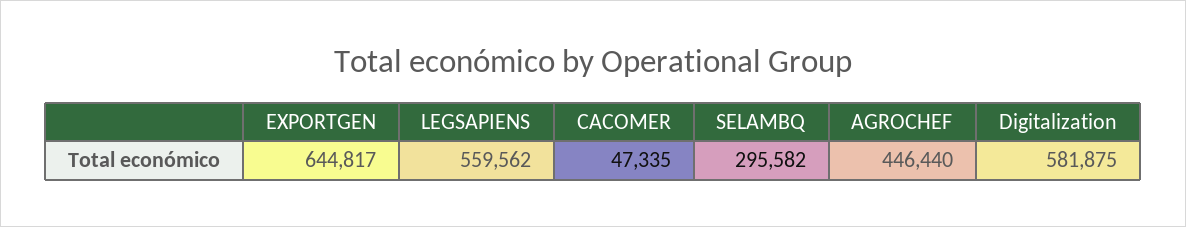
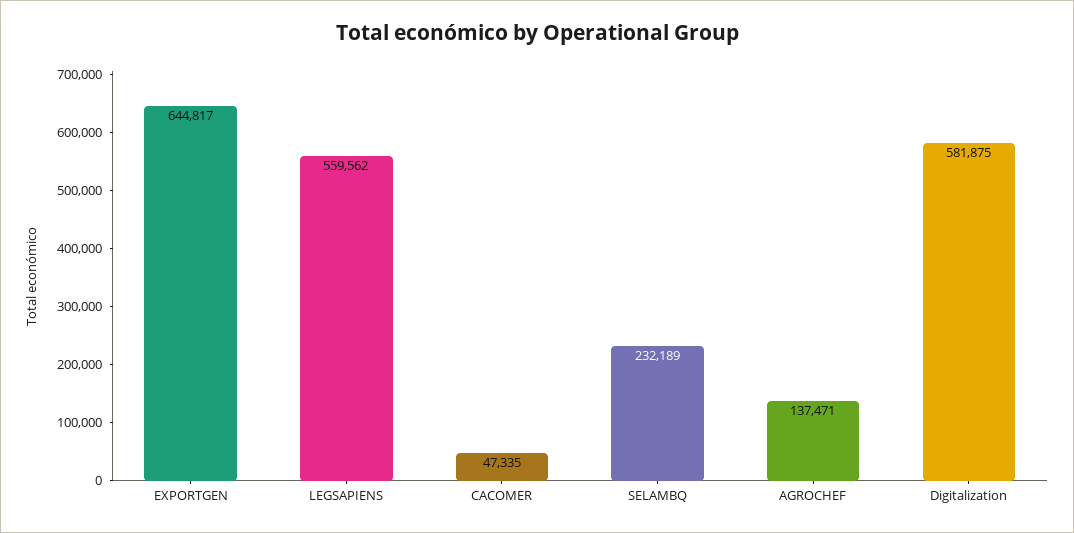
  {
    "EXPORTGEN": 644817,
    "LEGSAPIENS": 559562,
    "CACOMER": 47335,
-   "SELAMBQ": 295582,
+   "SELAMBQ": 232189,
-   "AGROCHEF": 446440,
+   "AGROCHEF": 137471,
    "Digitalization": 581875
  }

